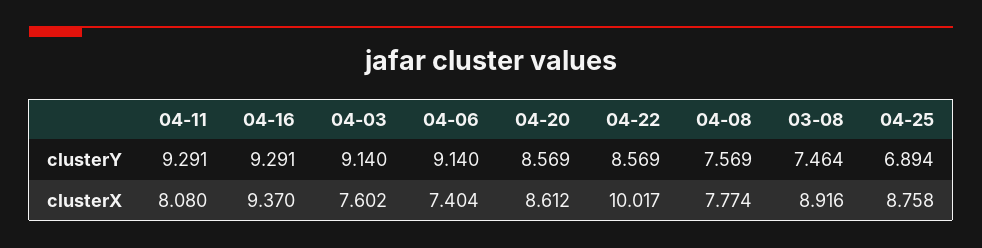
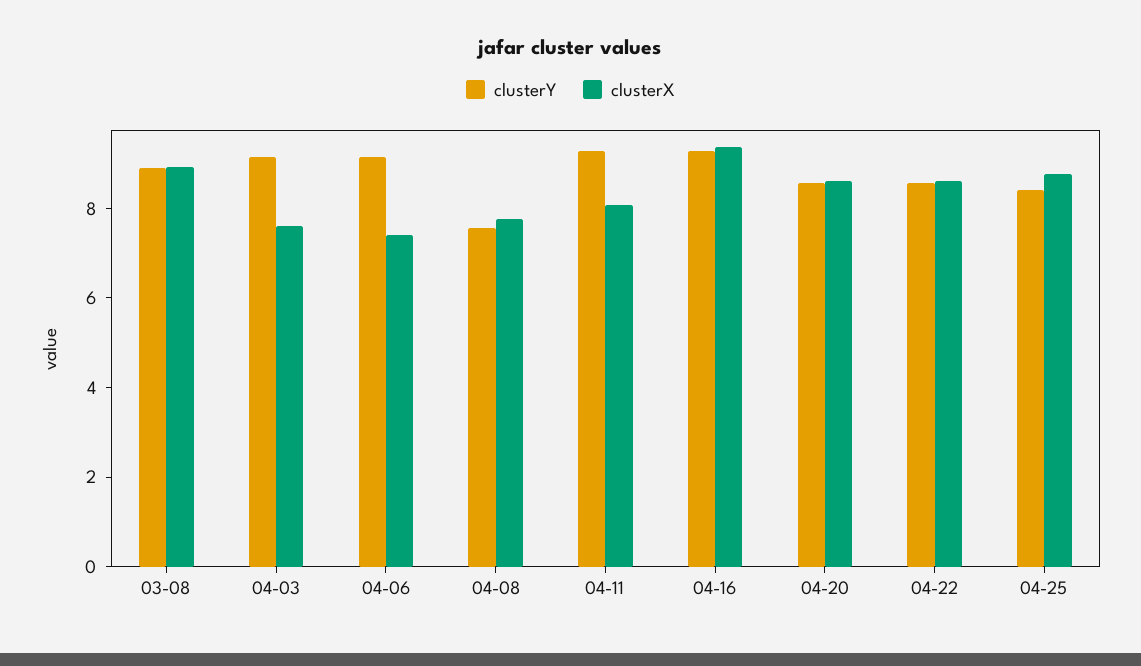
  {
    "clusterY": {
      "04-11": 9.291,
      "04-16": 9.291,
      "04-03": 9.14,
      "04-06": 9.14,
      "04-20": 8.569,
      "04-22": 8.569,
      "04-08": 7.569,
-     "03-08": 7.464,
+     "03-08": 9,
-     "04-25": 6.894
+     "04-25": 8.5
    },
    "clusterX": {
      "04-11": 8.08,
      "04-16": 9.37,
      "04-03": 7.602,
      "04-06": 7.404,
      "04-20": 8.612,
-     "04-22": 10.017,
+     "04-22": 8.5,
      "04-08": 7.774,
      "03-08": 8.916,
      "04-25": 8.758
    }
  }

